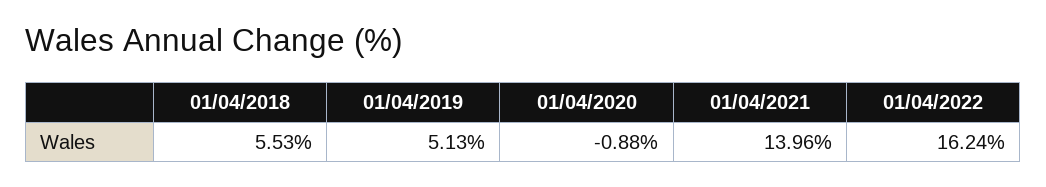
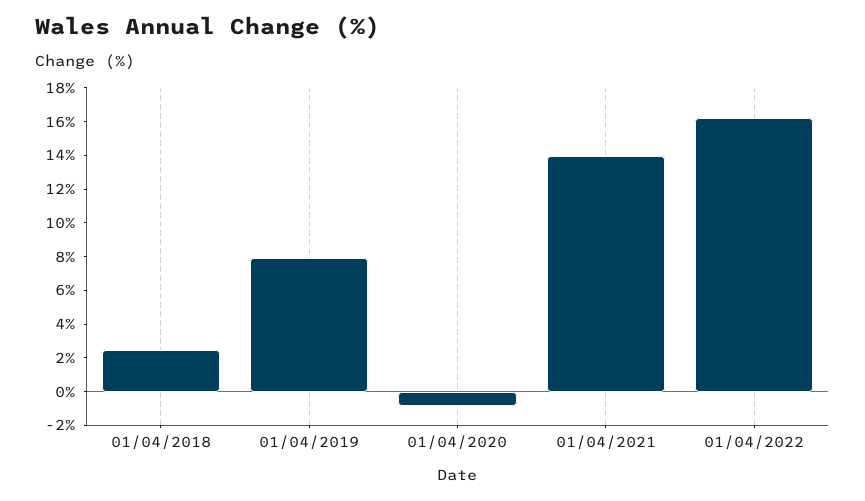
  {
-   "01/04/2018": 5.53,
+   "01/04/2018": 2.5,
-   "01/04/2019": 5.13,
+   "01/04/2019": 8,
    "01/04/2020": -0.88,
    "01/04/2021": 13.96,
    "01/04/2022": 16.24
  }

